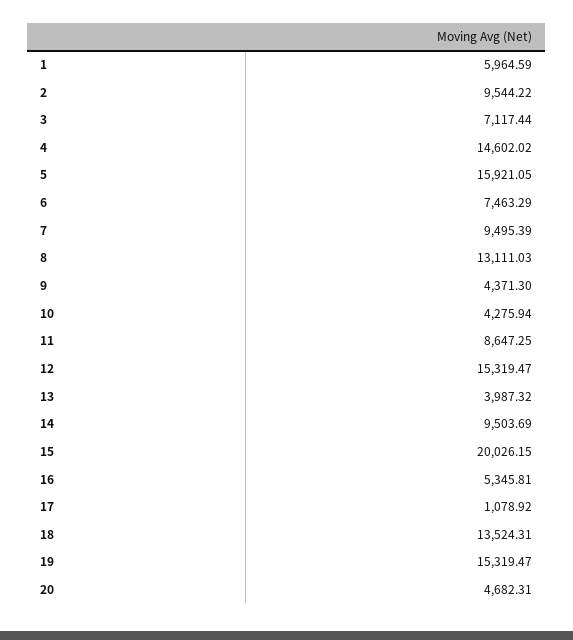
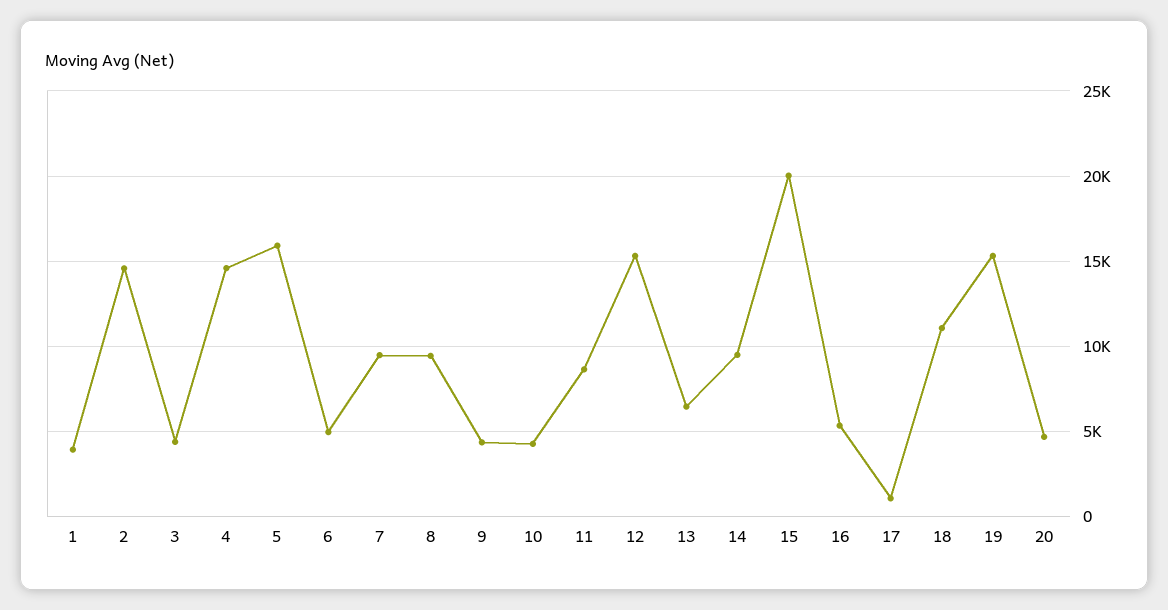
  {
-   "1": 5964.59,
+   "1": 4000,
-   "2": 9544.22,
+   "2": 14500,
-   "3": 7117.44,
+   "3": 4500,
    "4": 14602.02,
    "5": 15921.05,
-   "6": 7463.29,
+   "6": 5000,
    "7": 9495.39,
-   "8": 13111.03,
+   "8": 9500,
    "9": 4371.3,
    "10": 4275.94,
    "11": 8647.25,
    "12": 15319.47,
-   "13": 3987.32,
+   "13": 6500,
    "14": 9503.69,
    "15": 20026.15,
    "16": 5345.81,
    "17": 1078.92,
-   "18": 13524.31,
+   "18": 11000,
    "19": 15319.47,
    "20": 4682.31
  }

